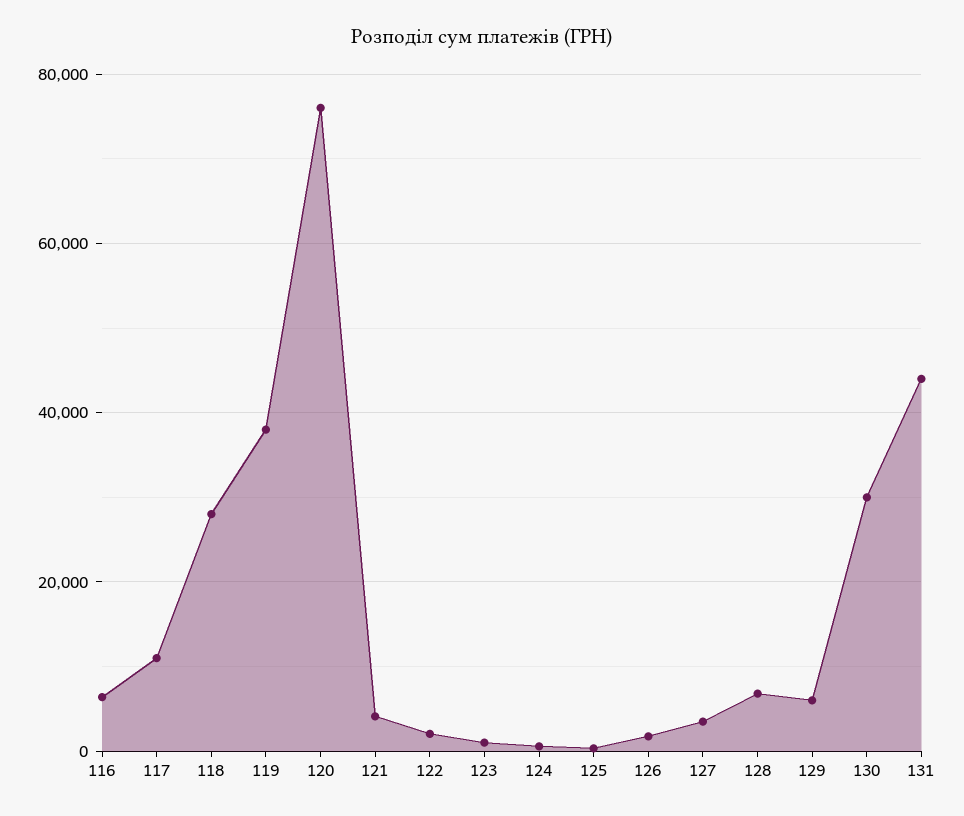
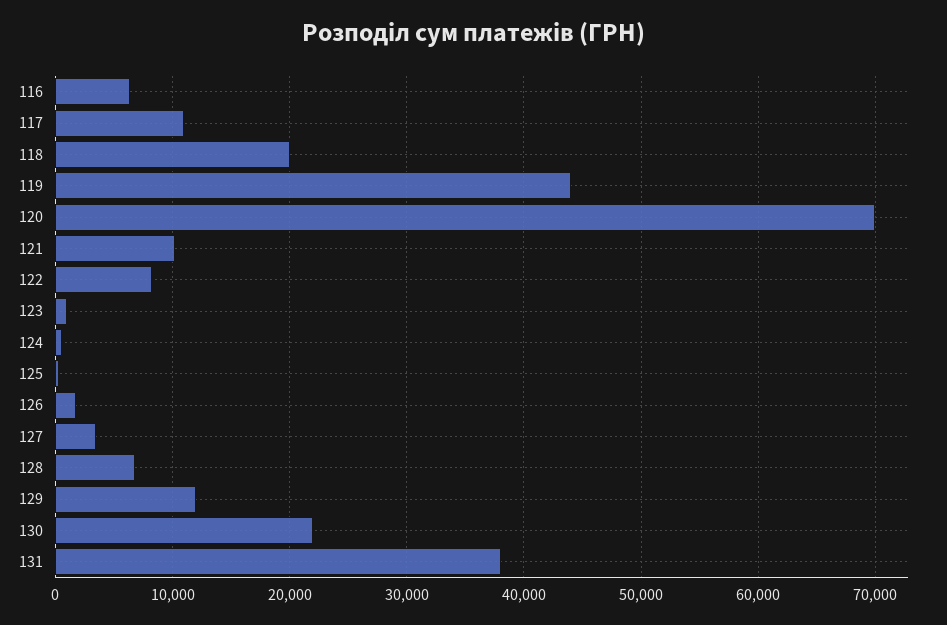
  {
    "116": 6000,
    "117": 11000,
-   "118": 28000,
+   "118": 20000,
-   "119": 38000,
+   "119": 44000,
-   "120": 76000,
+   "120": 70000,
-   "121": 4000,
+   "121": 10000,
-   "122": 2000,
+   "122": 8000,
    "123": 1000,
    "124": 1000,
    "125": 0,
    "126": 2000,
    "127": 4000,
    "128": 7000,
-   "129": 6000,
+   "129": 12000,
-   "130": 30000,
+   "130": 22000,
-   "131": 44000
+   "131": 38000
  }

